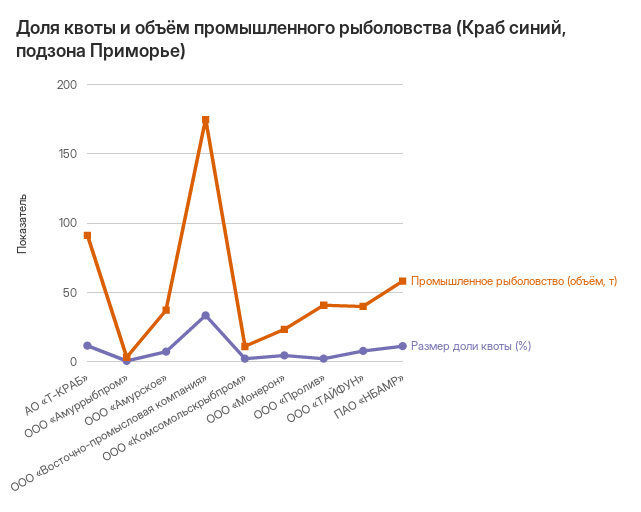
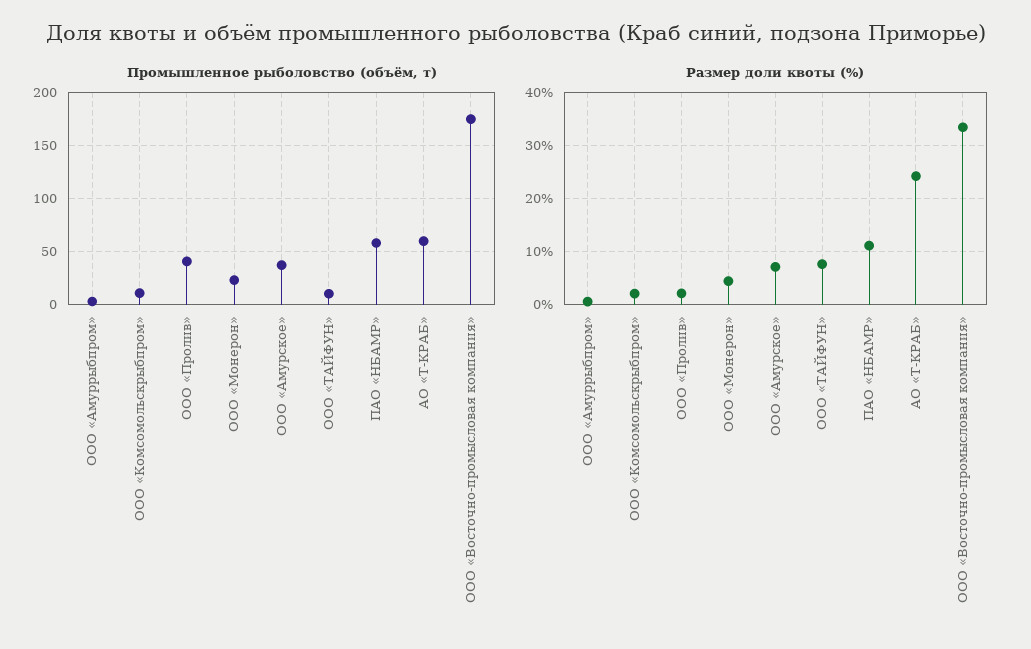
  {
    "Промышленное рыболовство (объём, т)": {
-     "АО «Т-КРАБ»": 90,
+     "АО «Т-КРАБ»": 60,
      "ООО «Амуррыбпром»": 5,
      "ООО «Амурское»": 35,
      "ООО «Восточно-промысловая компания»": 175,
      "ООО «Комсомольскрыбпром»": 10,
      "ООО «Монерон»": 25,
      "ООО «Пролив»": 40,
-     "ООО «ТАЙФУН»": 40,
+     "ООО «ТАЙФУН»": 10,
      "ПАО «НБАМР»": 60
    },
    "Размер доли квоты (%)": {
-     "АО «Т-КРАБ»": 10,
+     "АО «Т-КРАБ»": 24,
      "ООО «Амуррыбпром»": 0,
      "ООО «Амурское»": 8,
      "ООО «Восточно-промысловая компания»": 34,
      "ООО «Комсомольскрыбпром»": 2,
      "ООО «Монерон»": 4,
      "ООО «Пролив»": 2,
      "ООО «ТАЙФУН»": 8,
      "ПАО «НБАМР»": 12
    }
  }

